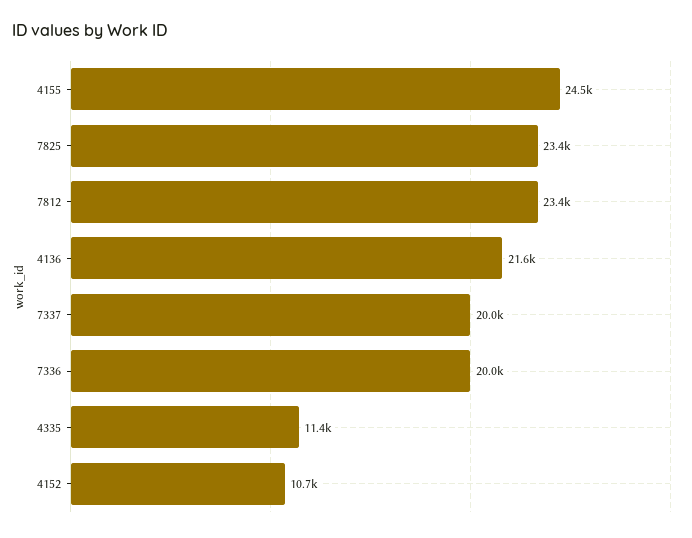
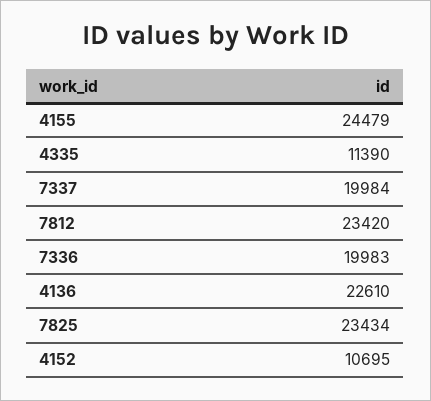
  {
    "4155": 24479,
    "7825": 23434,
    "7812": 23420,
-   "4136": 21600,
+   "4136": 22610,
    "7337": 19984,
    "7336": 19983,
    "4335": 11390,
    "4152": 10695
  }

